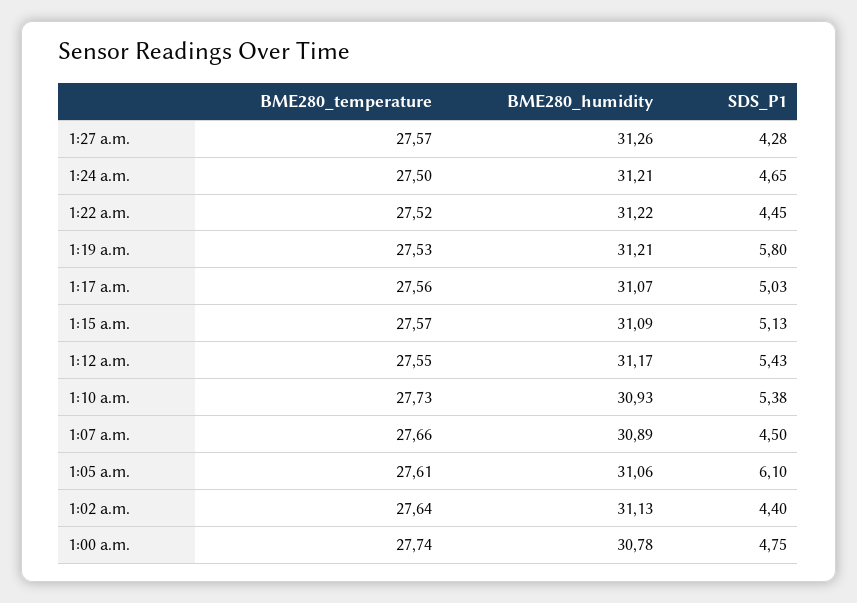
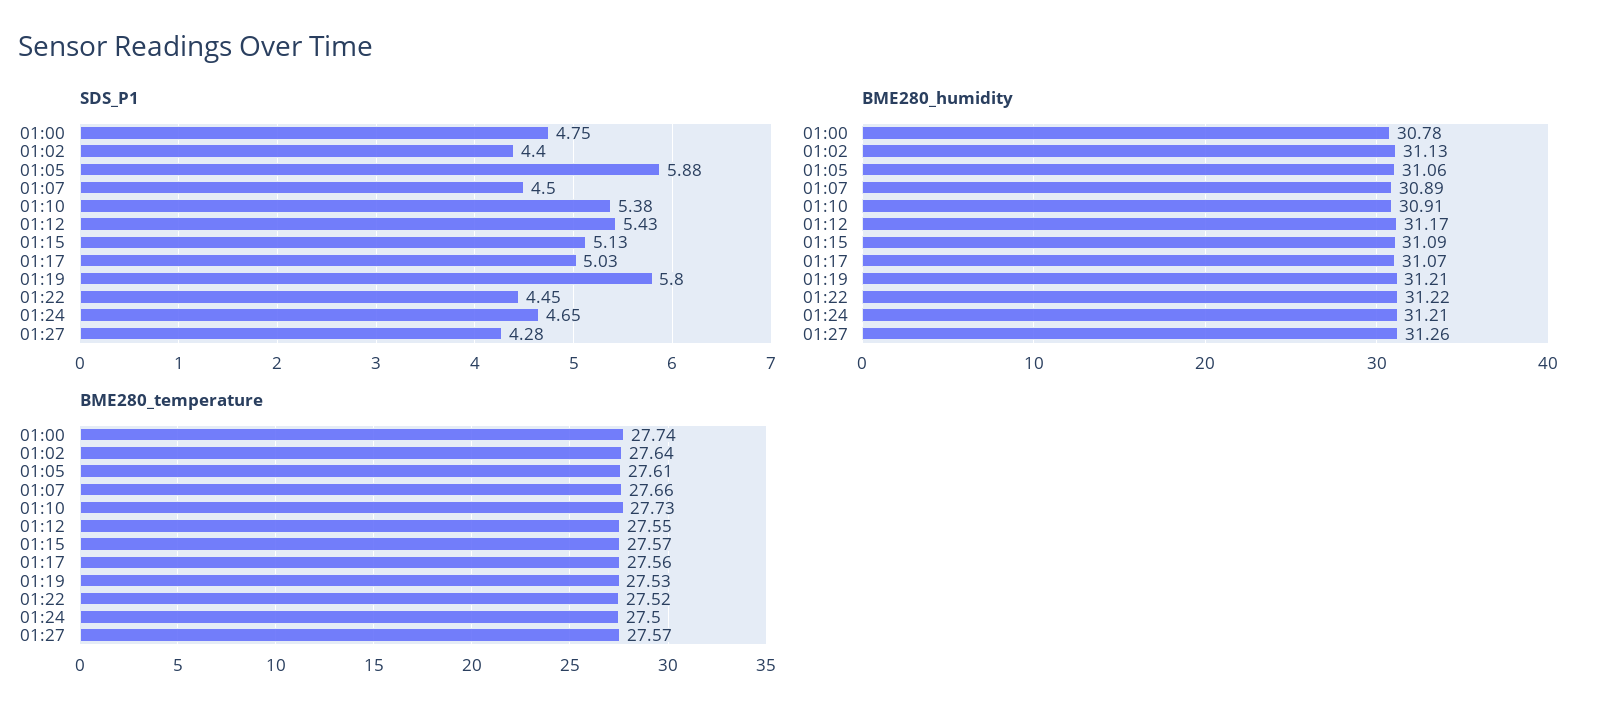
  {
    "BME280_temperature": {
      "1:27 a.m.": 27.57,
      "1:24 a.m.": 27.5,
      "1:22 a.m.": 27.52,
      "1:19 a.m.": 27.53,
      "1:17 a.m.": 27.56,
      "1:15 a.m.": 27.57,
      "1:12 a.m.": 27.55,
      "1:10 a.m.": 27.73,
      "1:07 a.m.": 27.66,
      "1:05 a.m.": 27.61,
      "1:02 a.m.": 27.64,
      "1:00 a.m.": 27.74
    },
    "BME280_humidity": {
      "1:27 a.m.": 31.26,
      "1:24 a.m.": 31.21,
      "1:22 a.m.": 31.22,
      "1:19 a.m.": 31.21,
      "1:17 a.m.": 31.07,
      "1:15 a.m.": 31.09,
      "1:12 a.m.": 31.17,
-     "1:10 a.m.": 30.93,
+     "1:10 a.m.": 30.91,
      "1:07 a.m.": 30.89,
      "1:05 a.m.": 31.06,
      "1:02 a.m.": 31.13,
      "1:00 a.m.": 30.78
    },
    "SDS_P1": {
      "1:27 a.m.": 4.28,
      "1:24 a.m.": 4.65,
      "1:22 a.m.": 4.45,
      "1:19 a.m.": 5.8,
      "1:17 a.m.": 5.03,
      "1:15 a.m.": 5.13,
      "1:12 a.m.": 5.43,
      "1:10 a.m.": 5.38,
      "1:07 a.m.": 4.5,
-     "1:05 a.m.": 6.1,
+     "1:05 a.m.": 5.88,
      "1:02 a.m.": 4.4,
      "1:00 a.m.": 4.75
    }
  }

